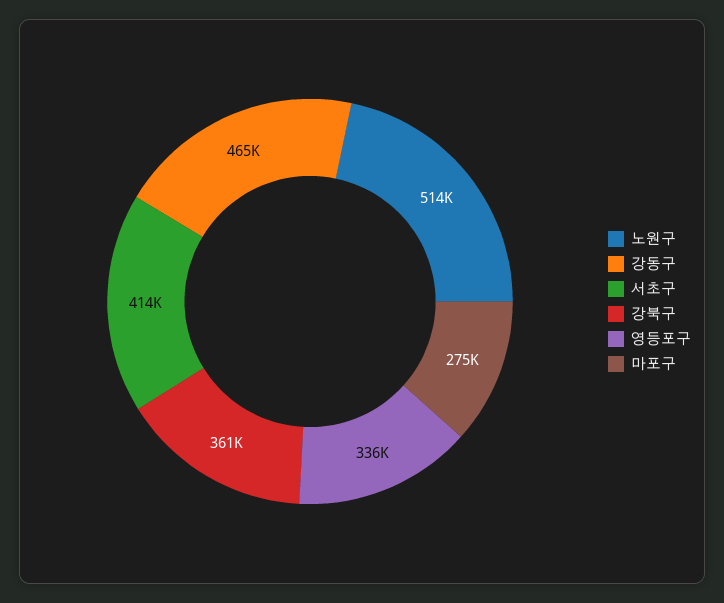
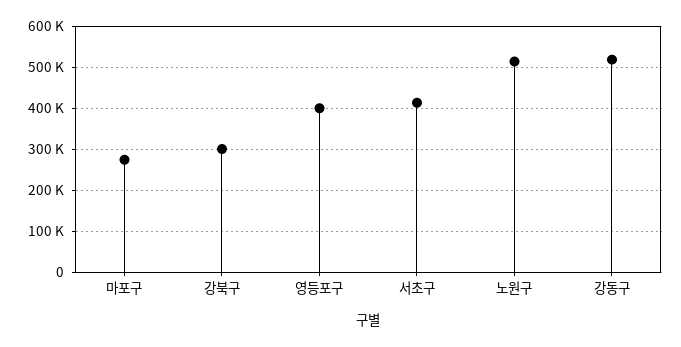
  {
    "노원구": 514000,
-   "강동구": 465000,
+   "강동구": 520000,
    "서초구": 414000,
-   "강북구": 361000,
+   "강북구": 300000,
-   "영등포구": 336000,
+   "영등포구": 400000,
    "마포구": 275000
  }

